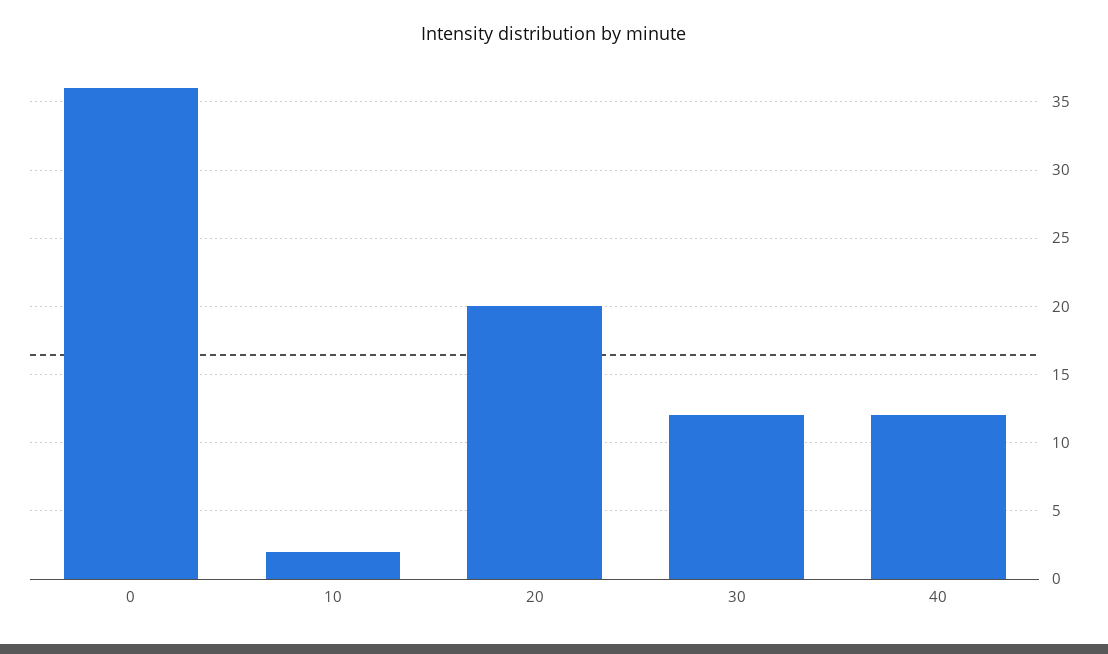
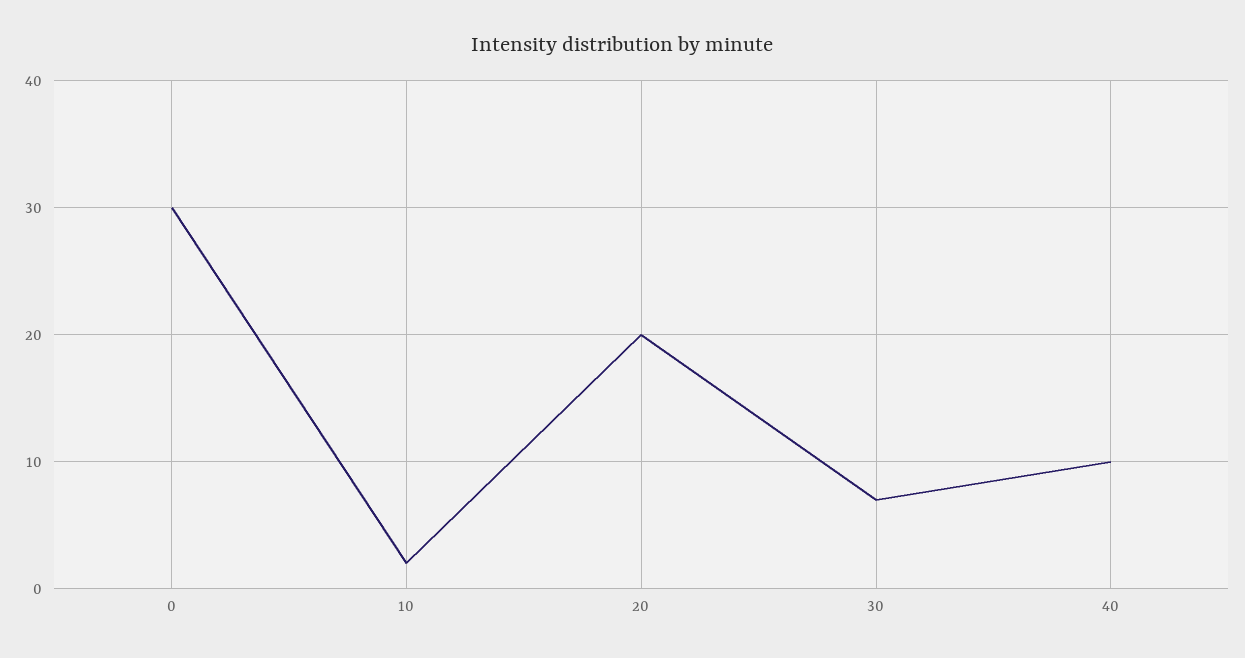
  {
-   "0": 36,
+   "0": 30,
    "10": 2,
    "20": 20,
-   "30": 12,
+   "30": 7,
-   "40": 12
+   "40": 10
  }

